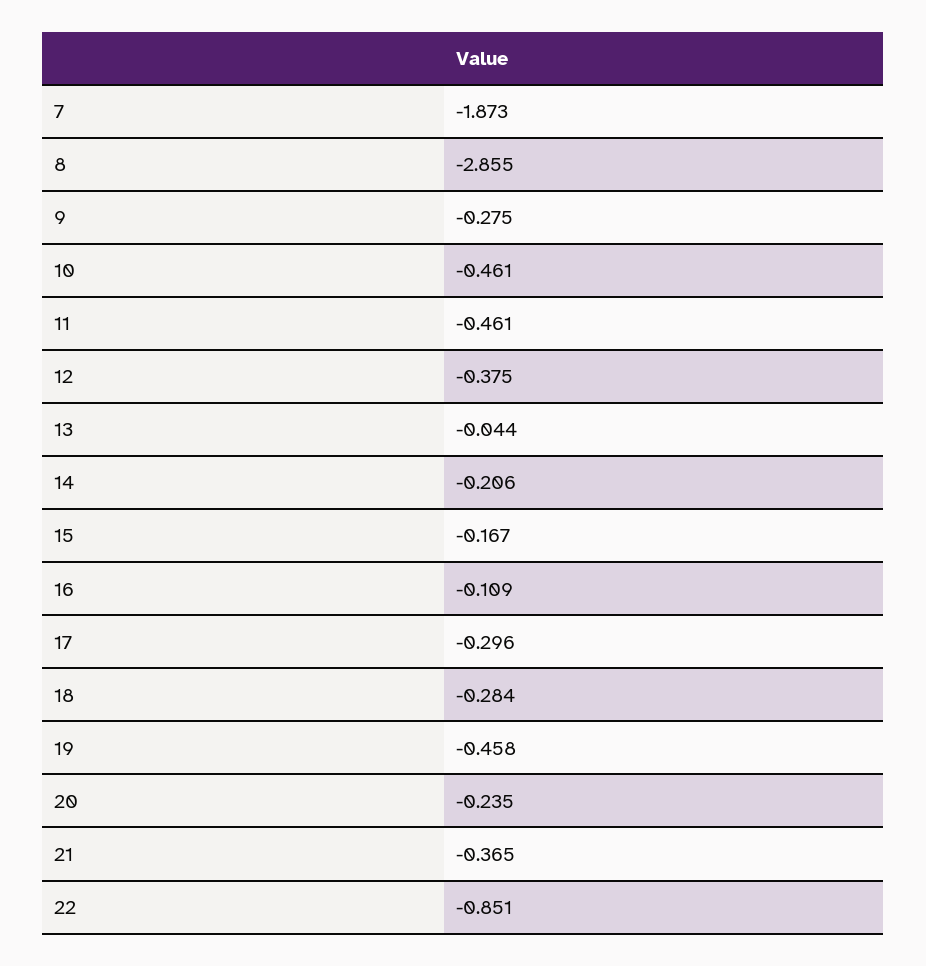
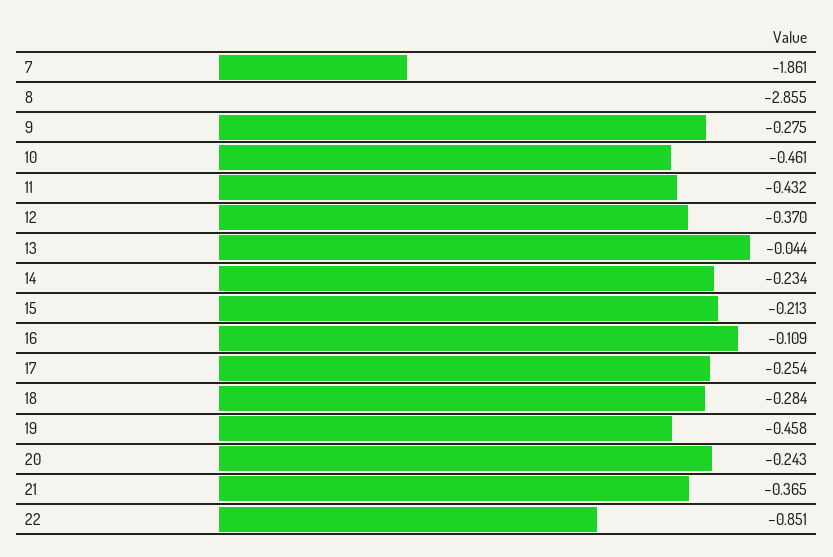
  {
-   "7": -1.873,
+   "7": -1.861,
    "8": -2.855,
    "9": -0.275,
    "10": -0.461,
-   "11": -0.461,
+   "11": -0.432,
-   "12": -0.375,
+   "12": -0.37,
    "13": -0.044,
-   "14": -0.206,
+   "14": -0.234,
-   "15": -0.167,
+   "15": -0.213,
    "16": -0.109,
-   "17": -0.296,
+   "17": -0.254,
    "18": -0.284,
    "19": -0.458,
-   "20": -0.235,
+   "20": -0.243,
    "21": -0.365,
    "22": -0.851
  }

